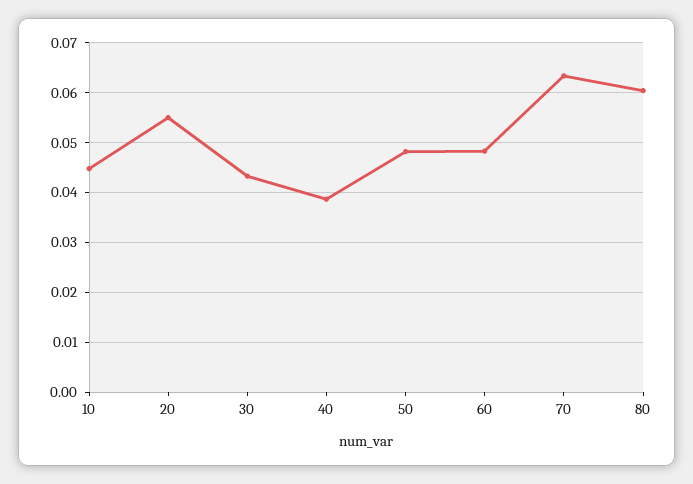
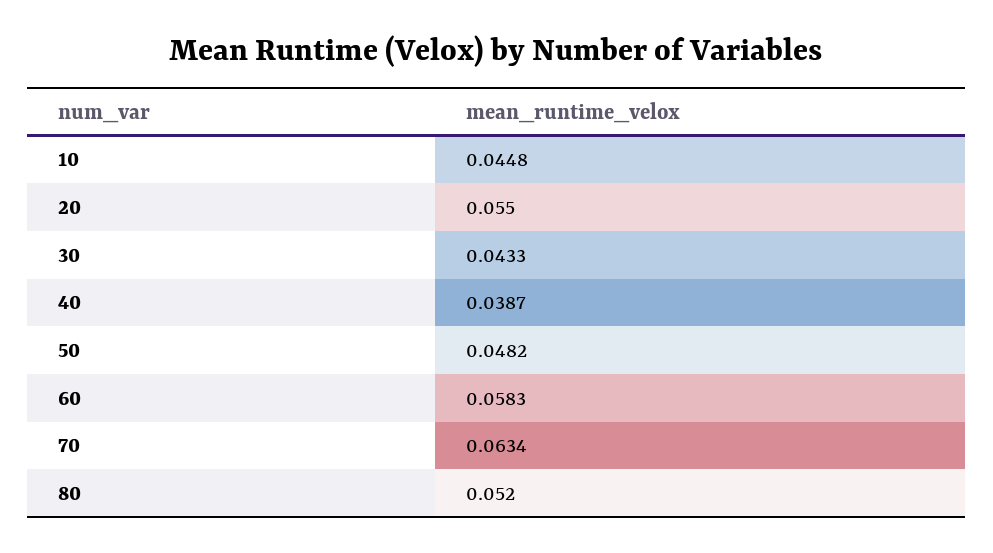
  {
    "10": 0.0448,
    "20": 0.055,
    "30": 0.0433,
    "40": 0.0387,
    "50": 0.0482,
-   "60": 0.048,
+   "60": 0.0583,
    "70": 0.0634,
-   "80": 0.06
+   "80": 0.052
  }

